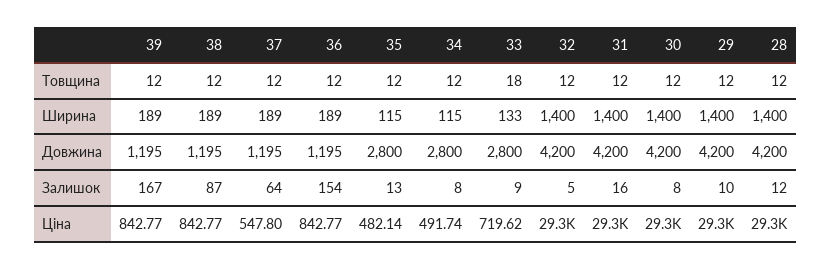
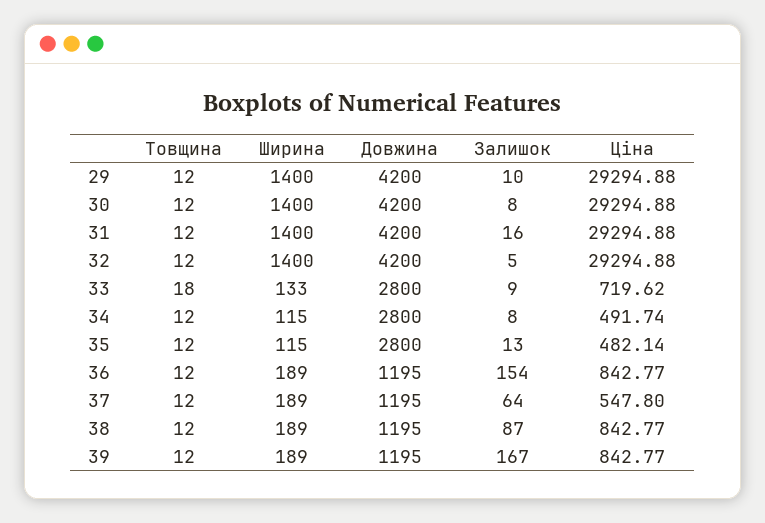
  {
    "39": {
      "Товщина": 12,
      "Ширина": 189,
      "Довжина": 1195,
      "Залишок": 167,
      "Ціна": 842.77
    },
    "38": {
      "Товщина": 12,
      "Ширина": 189,
      "Довжина": 1195,
      "Залишок": 87,
      "Ціна": 842.77
    },
    "37": {
      "Товщина": 12,
      "Ширина": 189,
      "Довжина": 1195,
      "Залишок": 64,
      "Ціна": 547.8
    },
    "36": {
      "Товщина": 12,
      "Ширина": 189,
      "Довжина": 1195,
      "Залишок": 154,
      "Ціна": 842.77
    },
    "35": {
      "Товщина": 12,
      "Ширина": 115,
      "Довжина": 2800,
      "Залишок": 13,
      "Ціна": 482.14
    },
    "34": {
      "Товщина": 12,
      "Ширина": 115,
      "Довжина": 2800,
      "Залишок": 8,
      "Ціна": 491.74
    },
    "33": {
      "Товщина": 18,
      "Ширина": 133,
      "Довжина": 2800,
      "Залишок": 9,
      "Ціна": 719.62
    },
    "32": {
      "Товщина": 12,
      "Ширина": 1400,
      "Довжина": 4200,
      "Залишок": 5,
      "Ціна": 29294.88
    },
    "31": {
      "Товщина": 12,
      "Ширина": 1400,
      "Довжина": 4200,
      "Залишок": 16,
      "Ціна": 29294.88
    },
    "30": {
      "Товщина": 12,
      "Ширина": 1400,
      "Довжина": 4200,
      "Залишок": 8,
      "Ціна": 29294.88
    },
    "29": {
      "Товщина": 12,
      "Ширина": 1400,
      "Довжина": 4200,
      "Залишок": 10,
      "Ціна": 29294.88
-   },
+   }
-   "28": {
-     "Товщина": 12,
-     "Ширина": 1400,
-     "Довжина": 4200,
-     "Залишок": 12,
-     "Ціна": 29300
-   }
  }

